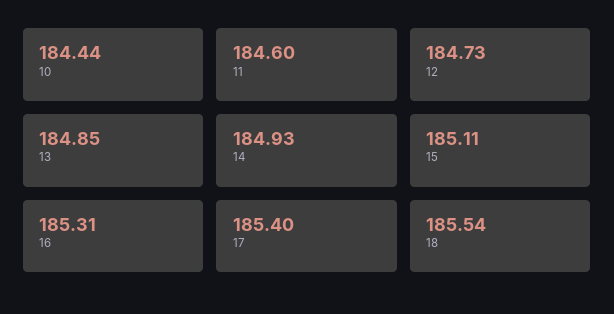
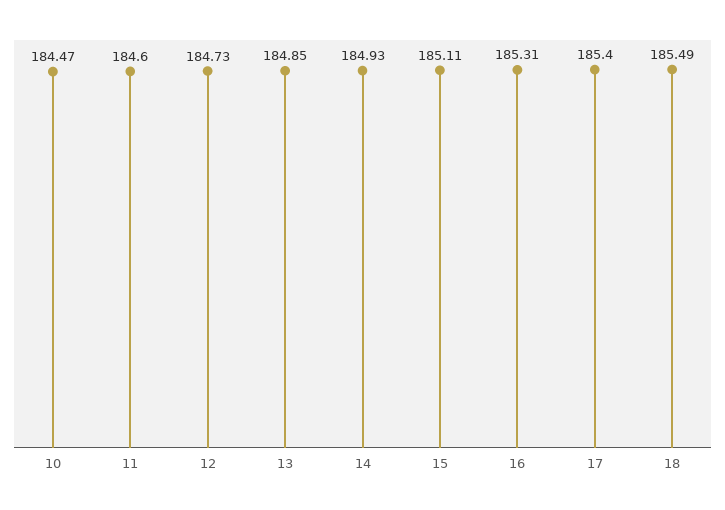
  {
-   "10": 184.44,
+   "10": 184.47,
    "11": 184.6,
    "12": 184.73,
    "13": 184.85,
    "14": 184.93,
    "15": 185.11,
    "16": 185.31,
    "17": 185.4,
-   "18": 185.54
+   "18": 185.49
  }

